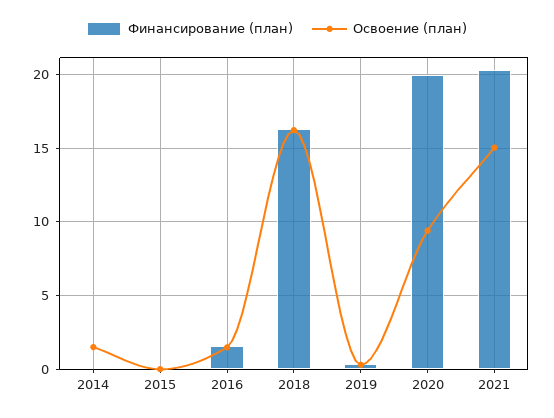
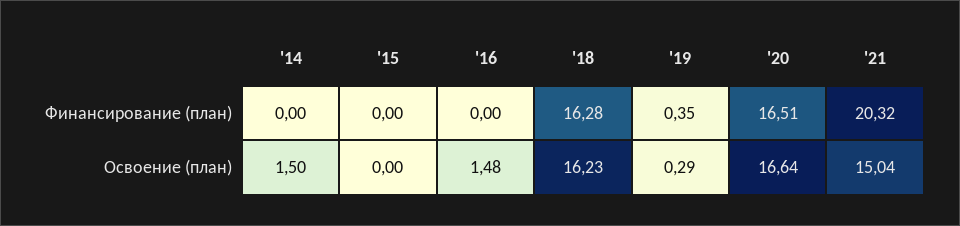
  {
    "Финансирование (план)": {
      "2014": 0,
      "2015": 0,
-     "2016": 1.5,
+     "2016": 0,
      "2018": 16.28,
      "2019": 0.35,
-     "2020": 20,
+     "2020": 16.51,
      "2021": 20.32
    },
    "Освоение (план)": {
      "2014": 1.5,
      "2015": 0,
      "2016": 1.48,
      "2018": 16.23,
      "2019": 0.29,
-     "2020": 9.5,
+     "2020": 16.64,
      "2021": 15.04
    }
  }

